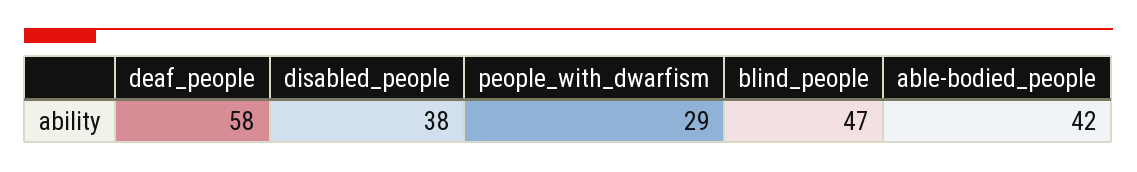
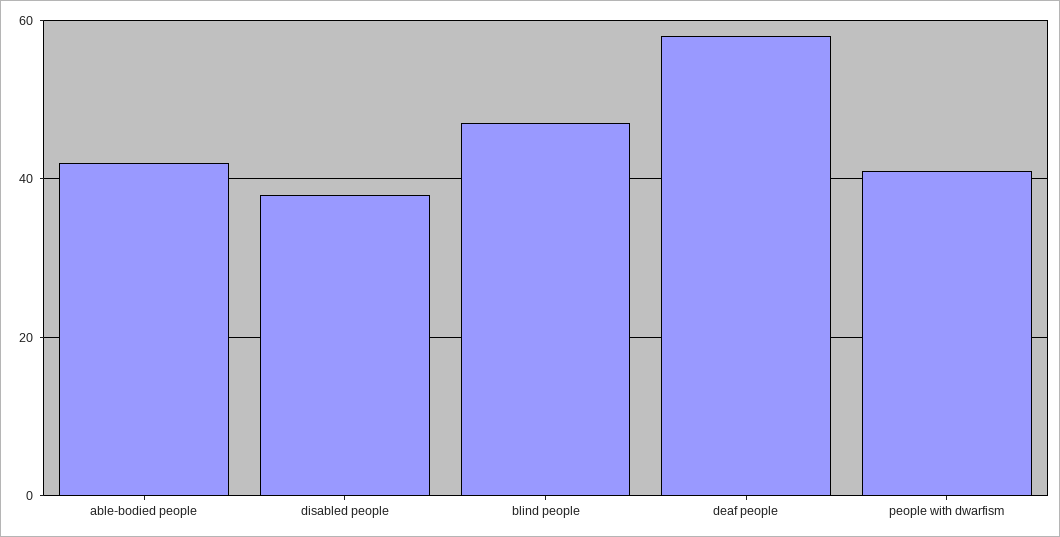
  {
    "deaf_people": 58,
    "disabled_people": 38,
-   "people_with_dwarfism": 29,
+   "people_with_dwarfism": 40,
    "blind_people": 47,
    "able-bodied_people": 42
  }

